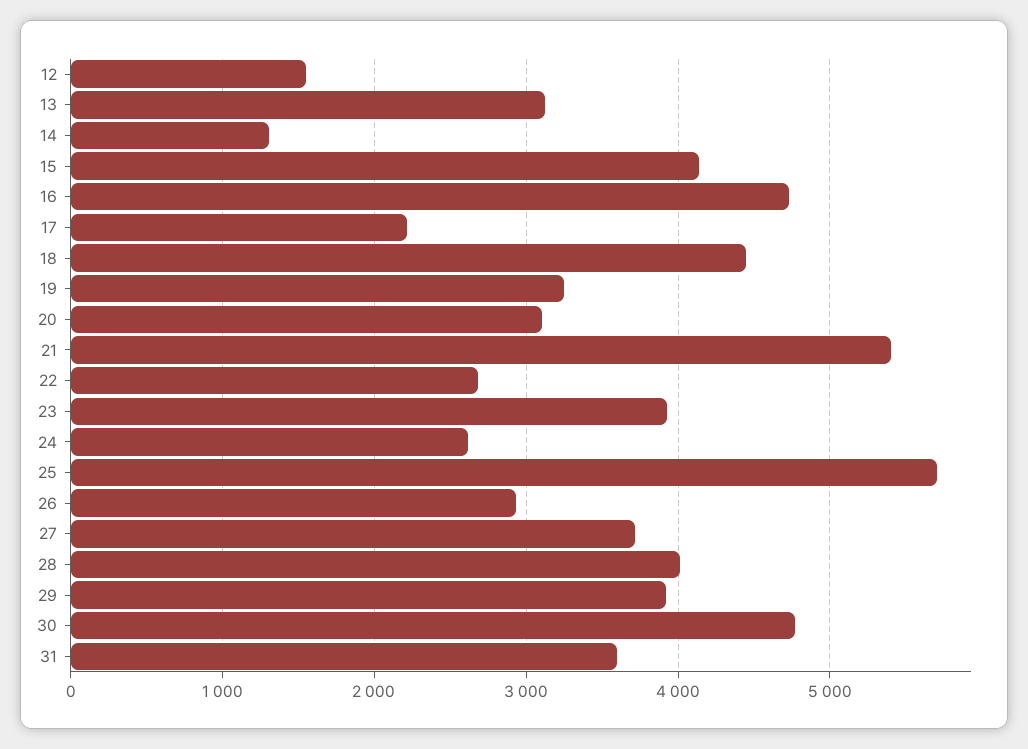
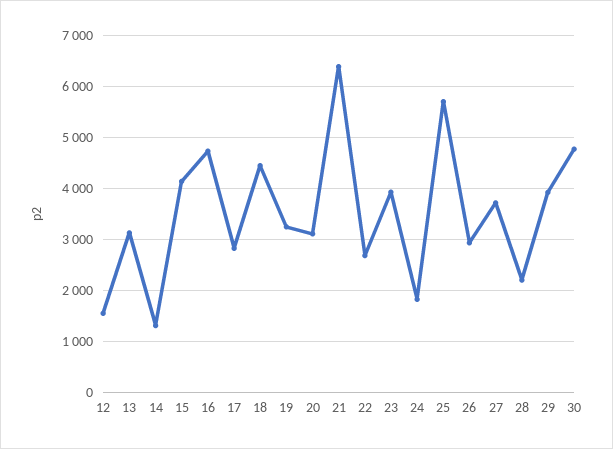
  {
    "12": 1600,
    "13": 3100,
    "14": 1300,
    "15": 4100,
    "16": 4700,
-   "17": 2200,
+   "17": 2800,
    "18": 4400,
    "19": 3200,
    "20": 3100,
-   "21": 5400,
+   "21": 6400,
    "22": 2700,
    "23": 3900,
-   "24": 2600,
+   "24": 1800,
    "25": 5700,
    "26": 2900,
    "27": 3700,
-   "28": 4000,
+   "28": 2200,
    "29": 3900,
-   "30": 4800,
+   "30": 4800
-   "31": 3600
  }

